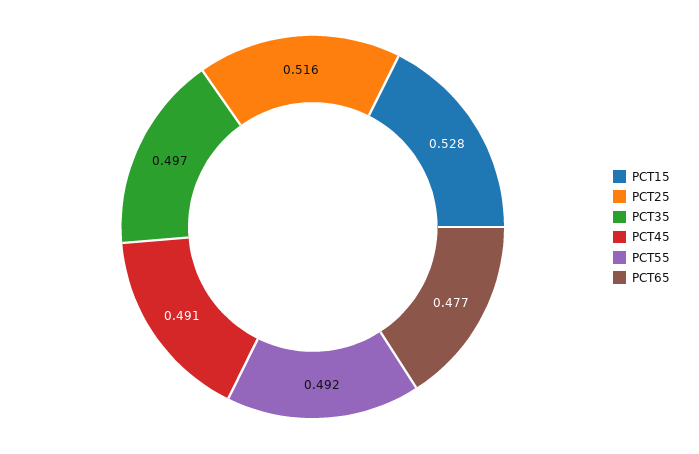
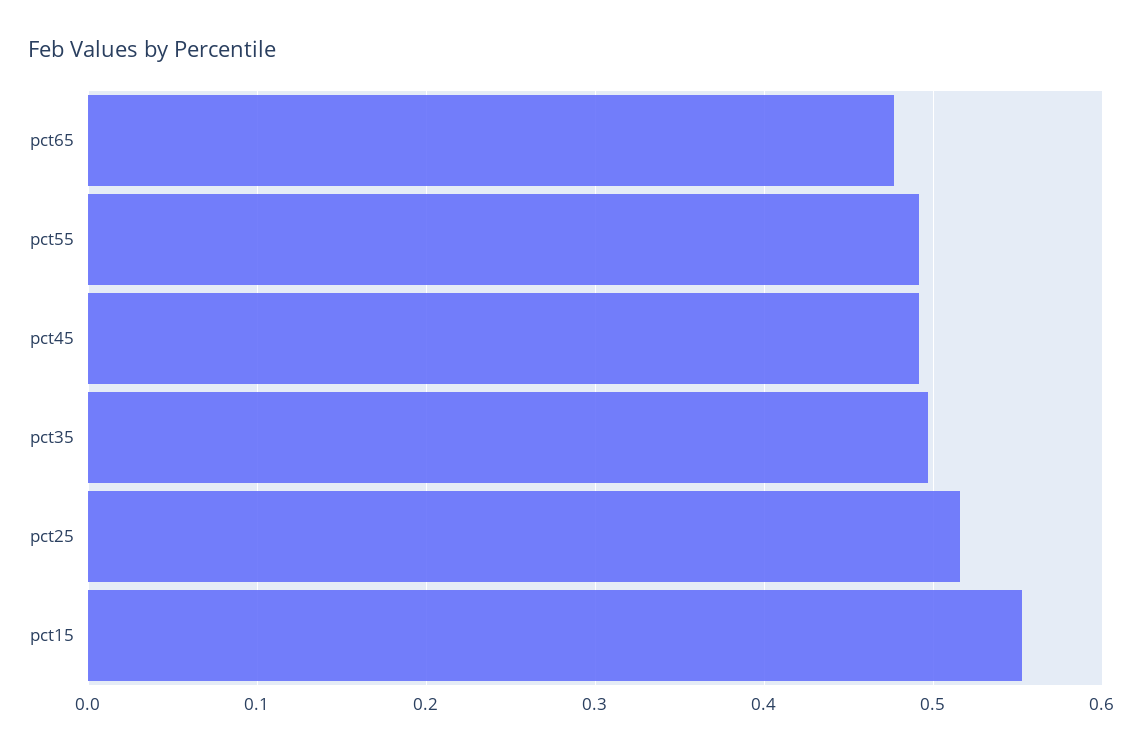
  {
-   "PCT15": 0.528,
+   "PCT15": 0.55,
    "PCT25": 0.516,
    "PCT35": 0.497,
    "PCT45": 0.491,
    "PCT55": 0.492,
    "PCT65": 0.477
  }

